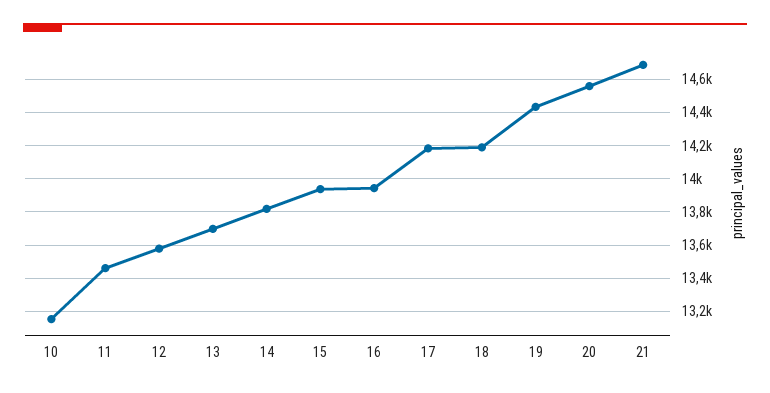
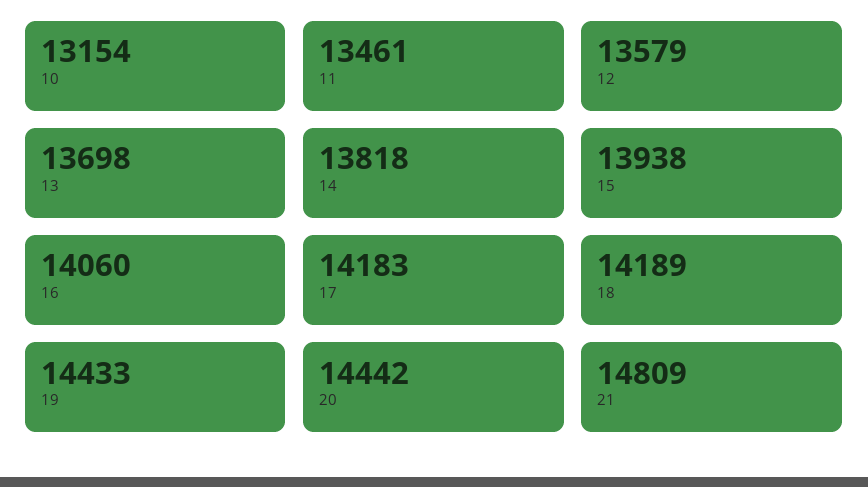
  {
    "10": 13154,
    "11": 13461,
    "12": 13579,
    "13": 13698,
    "14": 13818,
    "15": 13938,
-   "16": 13950,
+   "16": 14060,
    "17": 14183,
    "18": 14189,
    "19": 14433,
-   "20": 14550,
+   "20": 14442,
-   "21": 14700
+   "21": 14809
  }

